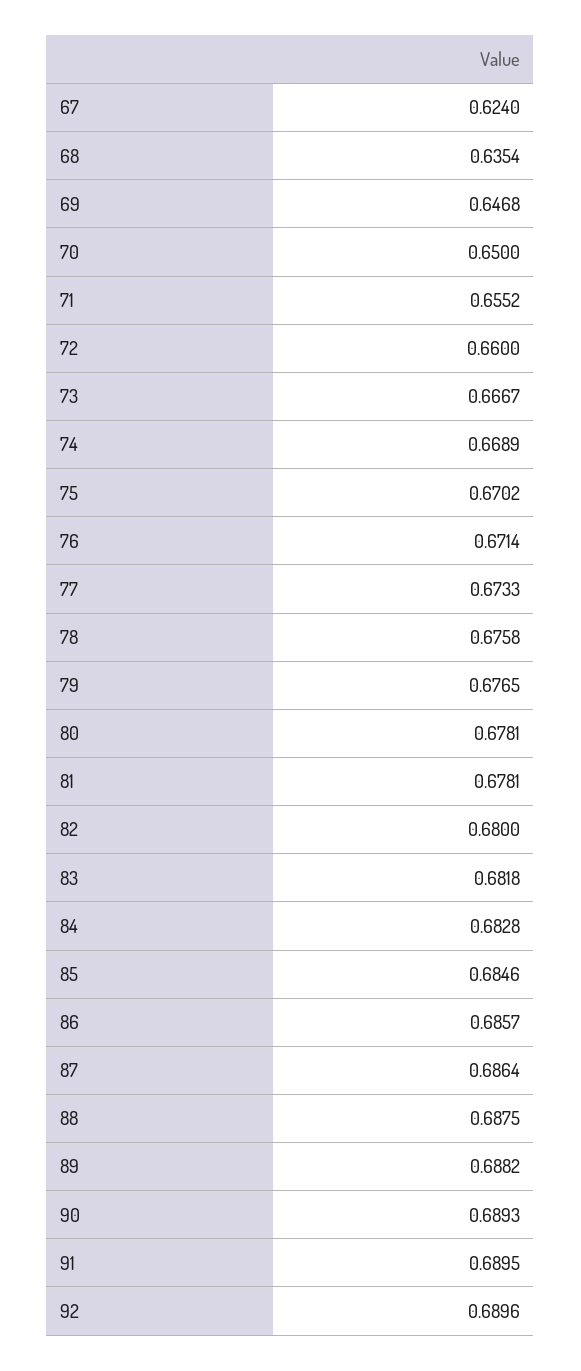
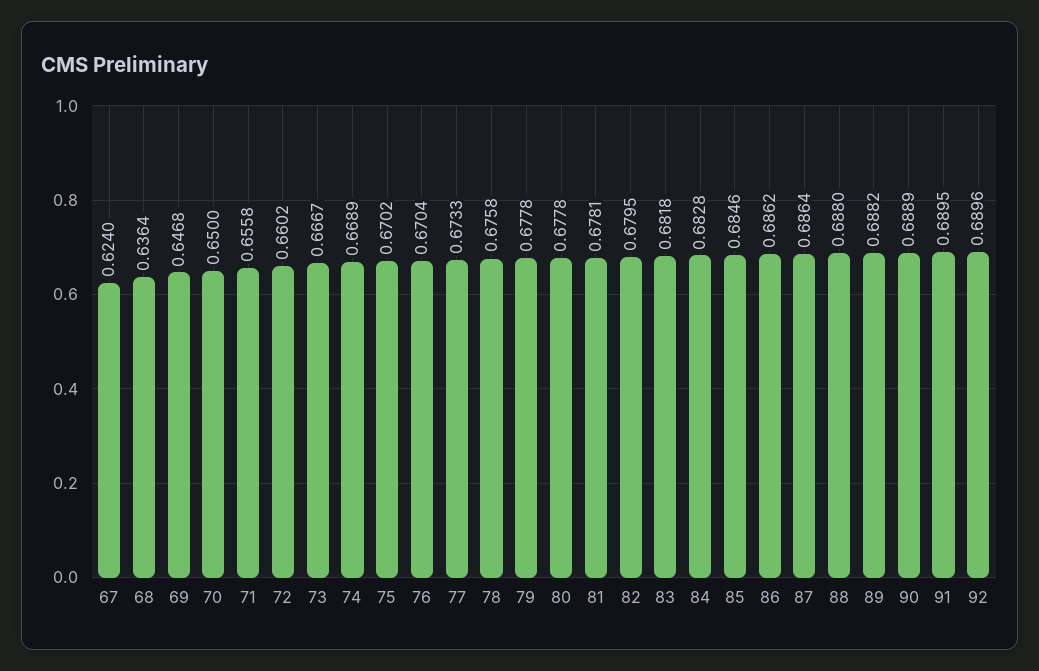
  {
    "67": 0.624,
-   "68": 0.6354,
+   "68": 0.6364,
    "69": 0.6468,
    "70": 0.65,
-   "71": 0.6552,
+   "71": 0.6558,
-   "72": 0.66,
+   "72": 0.6602,
    "73": 0.6667,
    "74": 0.6689,
    "75": 0.6702,
-   "76": 0.6714,
+   "76": 0.6704,
    "77": 0.6733,
    "78": 0.6758,
-   "79": 0.6765,
+   "79": 0.6778,
-   "80": 0.6781,
+   "80": 0.6778,
    "81": 0.6781,
-   "82": 0.68,
+   "82": 0.6795,
    "83": 0.6818,
    "84": 0.6828,
    "85": 0.6846,
-   "86": 0.6857,
+   "86": 0.6862,
    "87": 0.6864,
-   "88": 0.6875,
+   "88": 0.688,
    "89": 0.6882,
-   "90": 0.6893,
+   "90": 0.6889,
    "91": 0.6895,
    "92": 0.6896
  }

